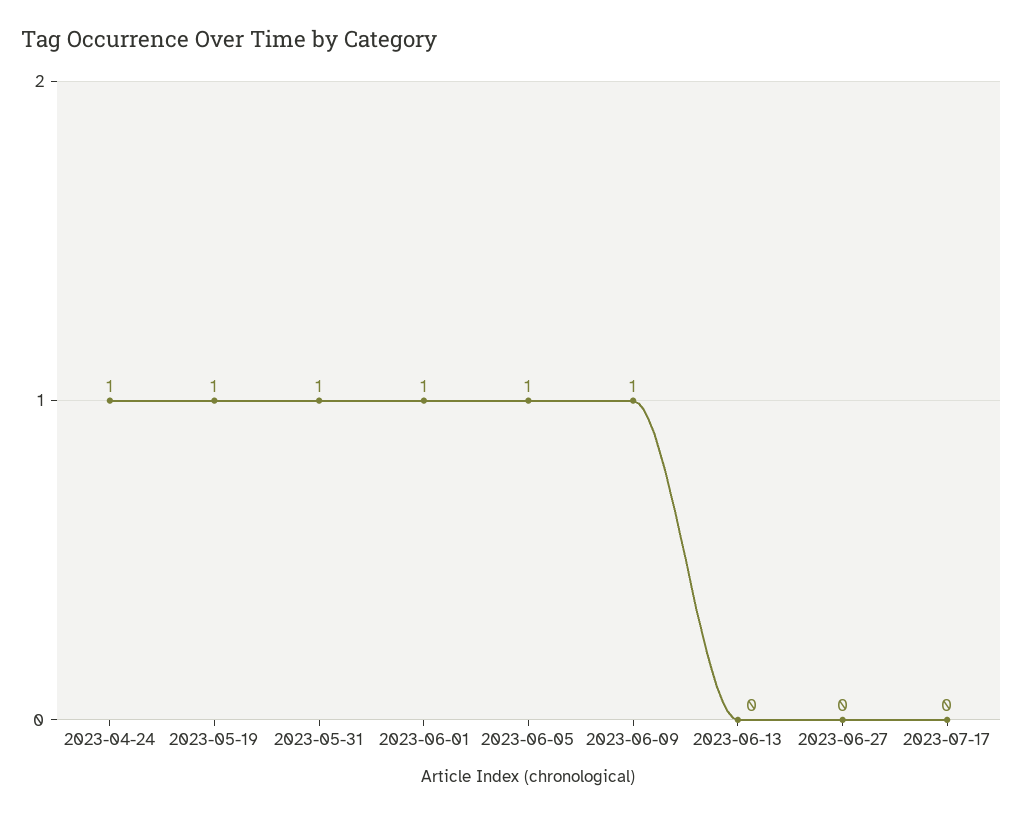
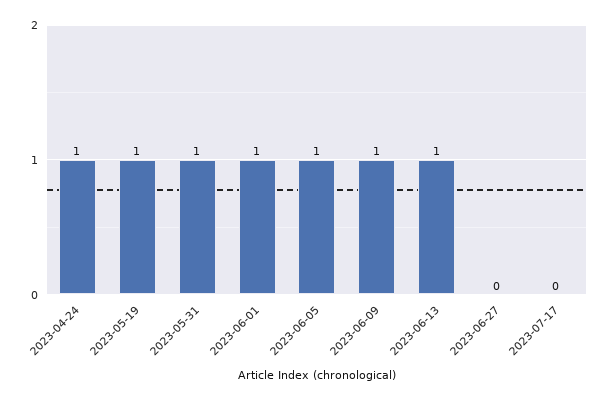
  {
    "2023-04-24": 1,
    "2023-05-19": 1,
    "2023-05-31": 1,
    "2023-06-01": 1,
    "2023-06-05": 1,
    "2023-06-09": 1,
-   "2023-06-13": 0,
+   "2023-06-13": 1,
    "2023-06-27": 0,
    "2023-07-17": 0
  }

